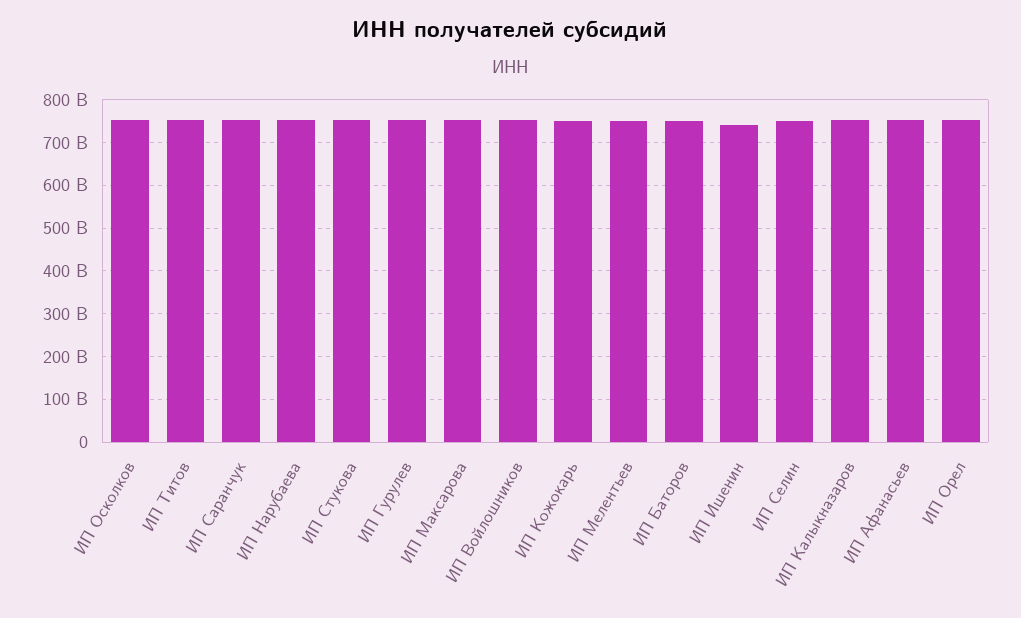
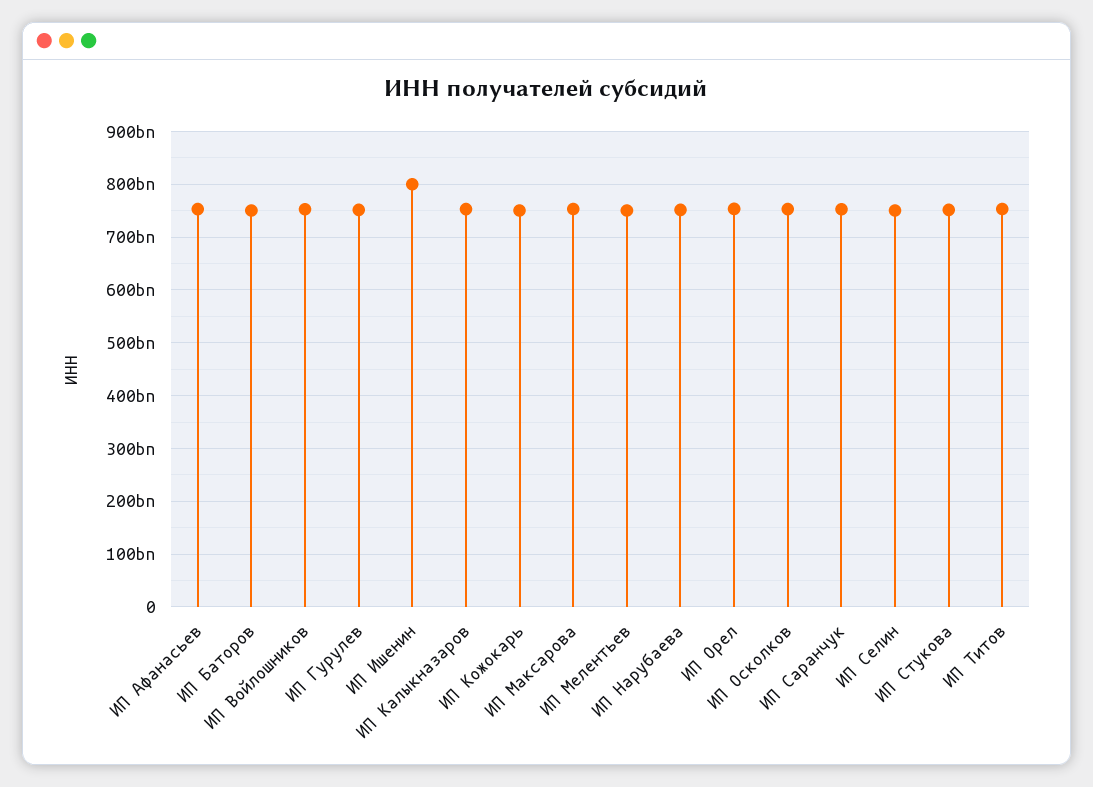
  {
    "ИП Осколков": 760000000000,
    "ИП Титов": 760000000000,
    "ИП Саранчук": 760000000000,
    "ИП Нарубаева": 760000000000,
    "ИП Стукова": 760000000000,
    "ИП Гурулев": 760000000000,
    "ИП Максарова": 760000000000,
    "ИП Войлошников": 760000000000,
    "ИП Кожокарь": 760000000000,
    "ИП Мелентьев": 760000000000,
    "ИП Баторов": 760000000000,
-   "ИП Ишенин": 740000000000,
+   "ИП Ишенин": 800000000000,
    "ИП Селин": 760000000000,
    "ИП Калыкназаров": 760000000000,
    "ИП Афанасьев": 760000000000,
    "ИП Орел": 760000000000
  }

